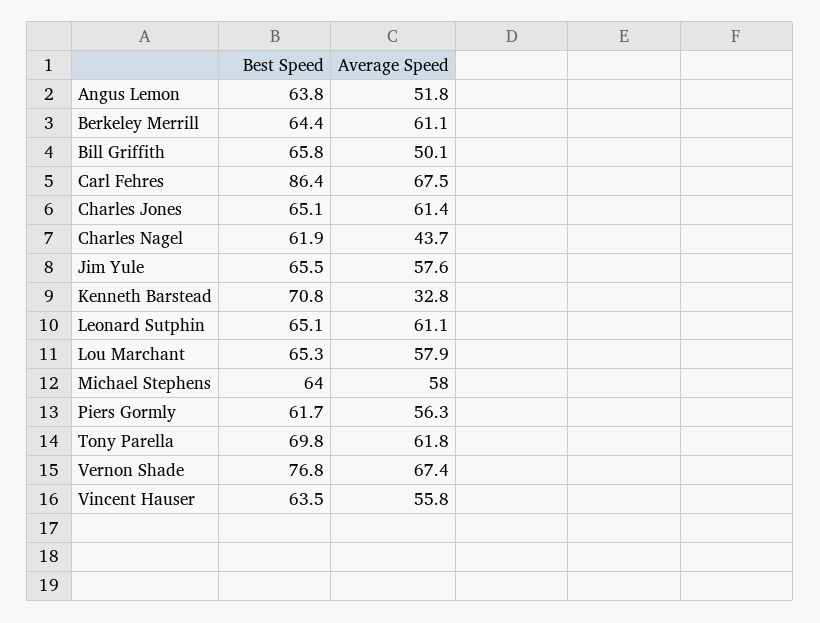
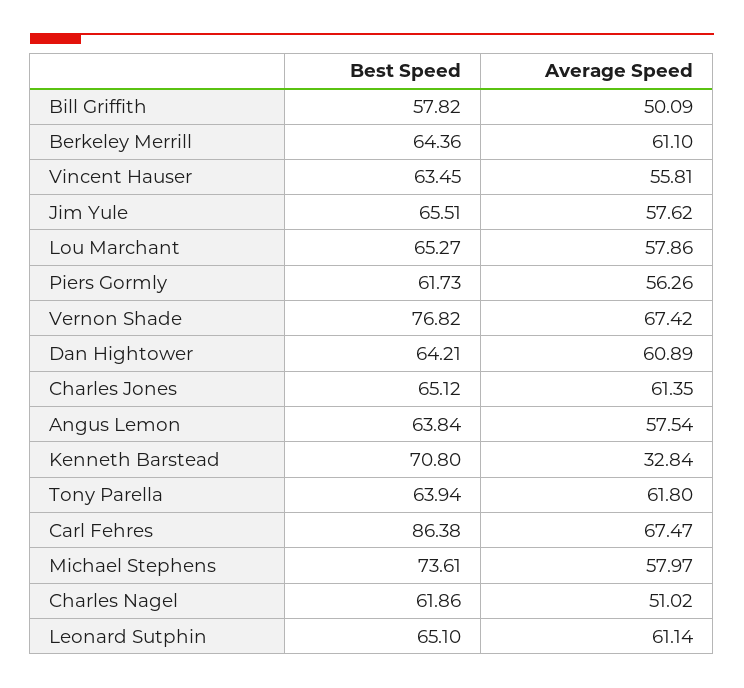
  {
    "Best Speed": {
      "Angus Lemon": 63.84,
      "Berkeley Merrill": 64.36,
-     "Bill Griffith": 65.8,
+     "Bill Griffith": 57.82,
      "Carl Fehres": 86.38,
      "Charles Jones": 65.12,
      "Charles Nagel": 61.86,
      "Jim Yule": 65.51,
      "Kenneth Barstead": 70.8,
      "Leonard Sutphin": 65.1,
      "Lou Marchant": 65.27,
-     "Michael Stephens": 64,
+     "Michael Stephens": 73.61,
      "Piers Gormly": 61.73,
-     "Tony Parella": 69.8,
+     "Tony Parella": 63.94,
      "Vernon Shade": 76.82,
-     "Vincent Hauser": 63.45
+     "Vincent Hauser": 63.45,
+     "Dan Hightower": 64.21
    },
    "Average Speed": {
-     "Angus Lemon": 51.8,
+     "Angus Lemon": 57.54,
      "Berkeley Merrill": 61.1,
      "Bill Griffith": 50.09,
      "Carl Fehres": 67.47,
      "Charles Jones": 61.35,
-     "Charles Nagel": 43.7,
+     "Charles Nagel": 51.02,
      "Jim Yule": 57.62,
      "Kenneth Barstead": 32.84,
      "Leonard Sutphin": 61.14,
      "Lou Marchant": 57.86,
      "Michael Stephens": 57.97,
      "Piers Gormly": 56.26,
      "Tony Parella": 61.8,
      "Vernon Shade": 67.42,
-     "Vincent Hauser": 55.81
+     "Vincent Hauser": 55.81,
+     "Dan Hightower": 60.89
    }
  }

